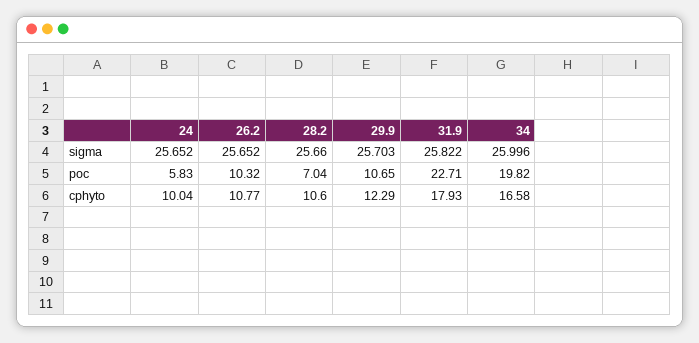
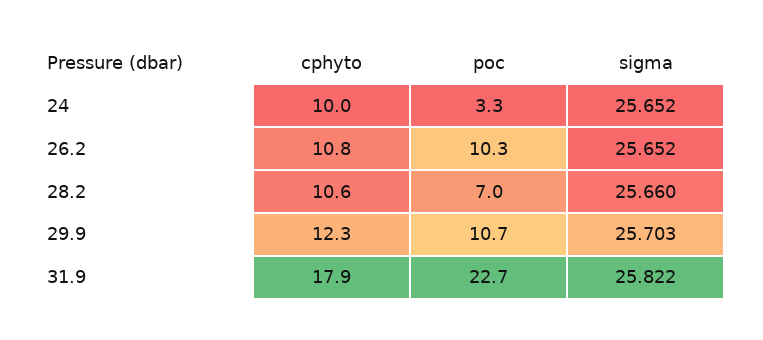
  {
    "24": {
      "sigma": 25.652,
-     "poc": 5.83,
+     "poc": 3.3,
      "cphyto": 10.04
    },
    "26.2": {
      "sigma": 25.652,
      "poc": 10.32,
      "cphyto": 10.77
    },
    "28.2": {
      "sigma": 25.66,
      "poc": 7.04,
      "cphyto": 10.6
    },
    "29.9": {
      "sigma": 25.703,
      "poc": 10.65,
      "cphyto": 12.29
    },
    "31.9": {
      "sigma": 25.822,
      "poc": 22.71,
      "cphyto": 17.93
-   },
+   }
-   "34": {
-     "sigma": 25.996,
-     "poc": 19.82,
-     "cphyto": 16.58
-   }
  }

